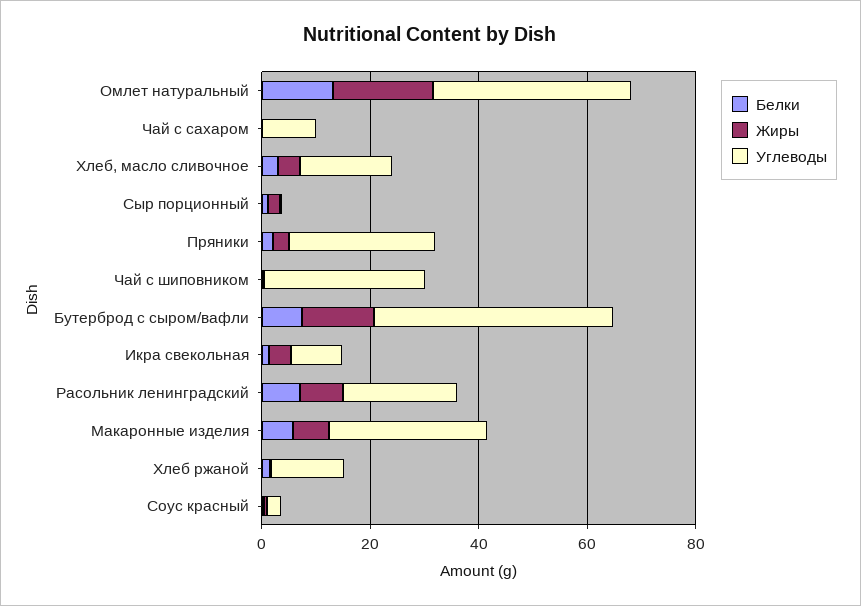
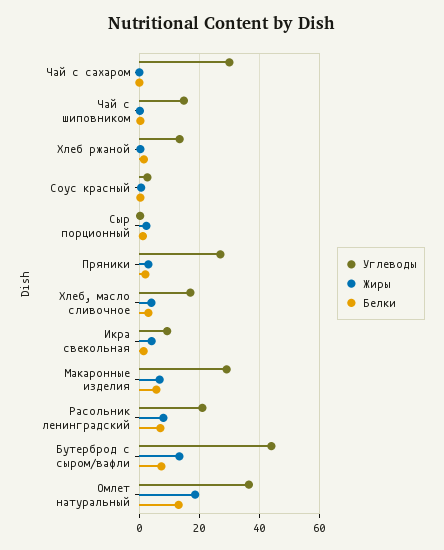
  {
    "Белки": {
      "Омлет натуральный": 12.5,
      "Чай с сахаром": 0,
      "Хлеб, масло сливочное": 2.5,
      "Сыр порционный": 0,
      "Пряники": 2.5,
      "Чай с шиповником": 0,
      "Бутерброд с сыром/вафли": 7.5,
      "Икра свекольная": 2.5,
      "Расольник ленинградский": 7.5,
      "Макаронные изделия": 5,
      "Хлеб ржаной": 2.5,
      "Соус красный": 0
    },
    "Жиры": {
      "Омлет натуральный": 17.5,
      "Чай с сахаром": 0,
      "Хлеб, масло сливочное": 5,
      "Сыр порционный": 2.5,
      "Пряники": 2.5,
      "Чай с шиповником": 0,
      "Бутерброд с сыром/вафли": 12.5,
      "Икра свекольная": 5,
      "Расольник ленинградский": 7.5,
      "Макаронные изделия": 7.5,
      "Хлеб ржаной": 0,
      "Соус красный": 0
    },
    "Углеводы": {
      "Омлет натуральный": 37.5,
-     "Чай с сахаром": 10,
+     "Чай с сахаром": 30,
      "Хлеб, масло сливочное": 17.5,
      "Сыр порционный": 0,
      "Пряники": 27.5,
-     "Чай с шиповником": 30,
+     "Чай с шиповником": 15,
      "Бутерброд с сыром/вафли": 45,
      "Икра свекольная": 10,
      "Расольник ленинградский": 20,
      "Макаронные изделия": 30,
      "Хлеб ржаной": 12.5,
      "Соус красный": 2.5
    }
  }

